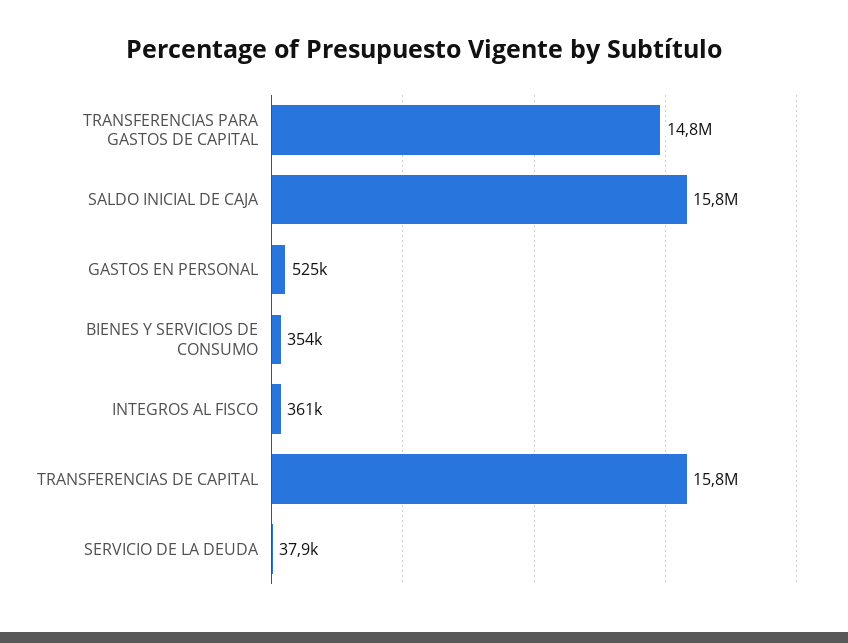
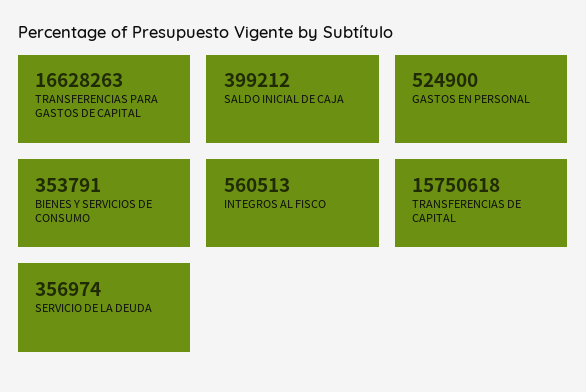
  {
-   "TRANSFERENCIAS PARA GASTOS DE CAPITAL": 14800000,
+   "TRANSFERENCIAS PARA GASTOS DE CAPITAL": 16628263,
-   "SALDO INICIAL DE CAJA": 15800000,
+   "SALDO INICIAL DE CAJA": 399212,
    "GASTOS EN PERSONAL": 524900,
    "BIENES Y SERVICIOS DE CONSUMO": 353791,
-   "INTEGROS AL FISCO": 361000,
+   "INTEGROS AL FISCO": 560513,
    "TRANSFERENCIAS DE CAPITAL": 15750618,
-   "SERVICIO DE LA DEUDA": 37900
+   "SERVICIO DE LA DEUDA": 356974
  }

